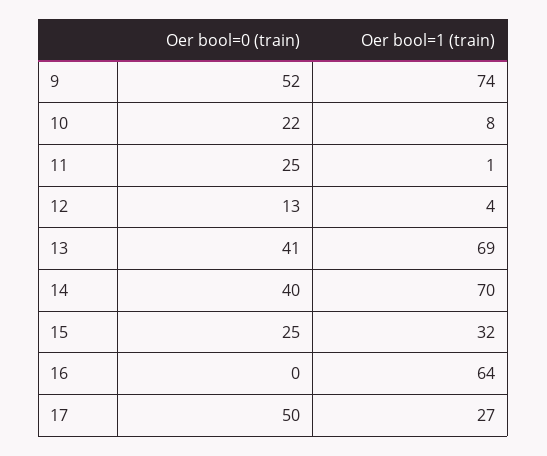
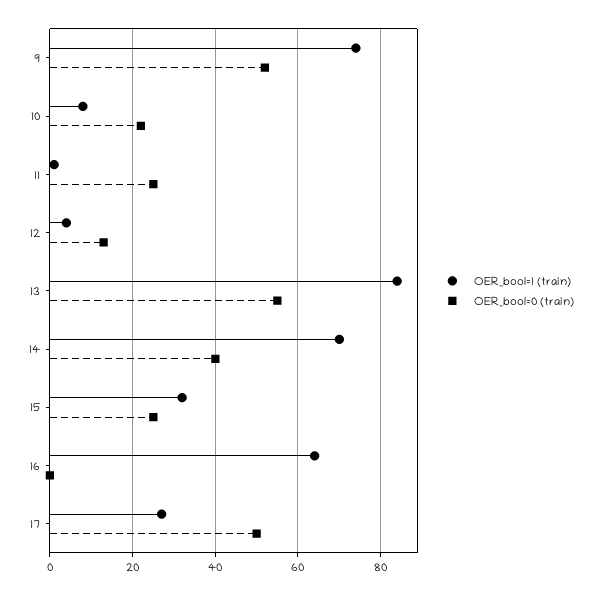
  {
    "Oer bool=0 (train)": {
      "9": 52,
      "10": 22,
      "11": 25,
      "12": 13,
-     "13": 41,
+     "13": 55,
      "14": 40,
      "15": 25,
      "16": 0,
      "17": 50
    },
    "Oer bool=1 (train)": {
      "9": 74,
      "10": 8,
      "11": 1,
      "12": 4,
-     "13": 69,
+     "13": 85,
      "14": 70,
      "15": 32,
      "16": 64,
      "17": 27
    }
  }

